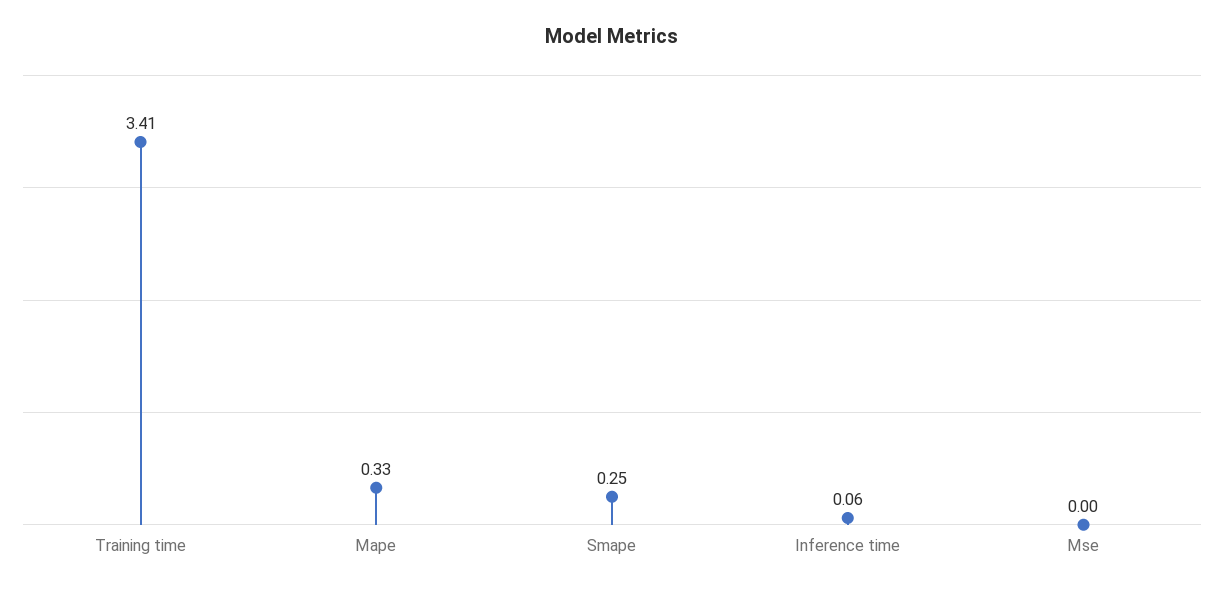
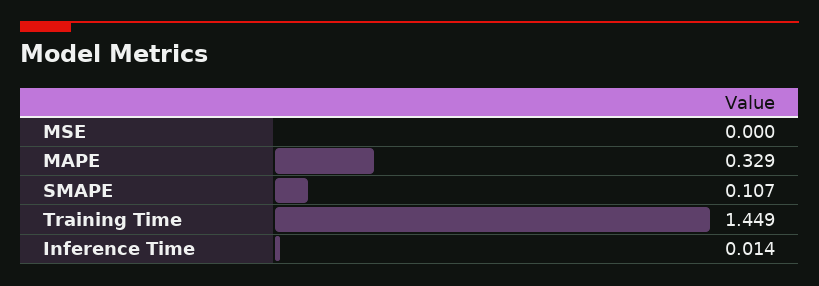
  {
-   "Training time": 3.41,
+   "Training time": 1.449,
    "Mape": 0.329,
-   "Smape": 0.25,
+   "Smape": 0.107,
-   "Inference time": 0.06,
+   "Inference time": 0.014,
    "Mse": 0
  }

